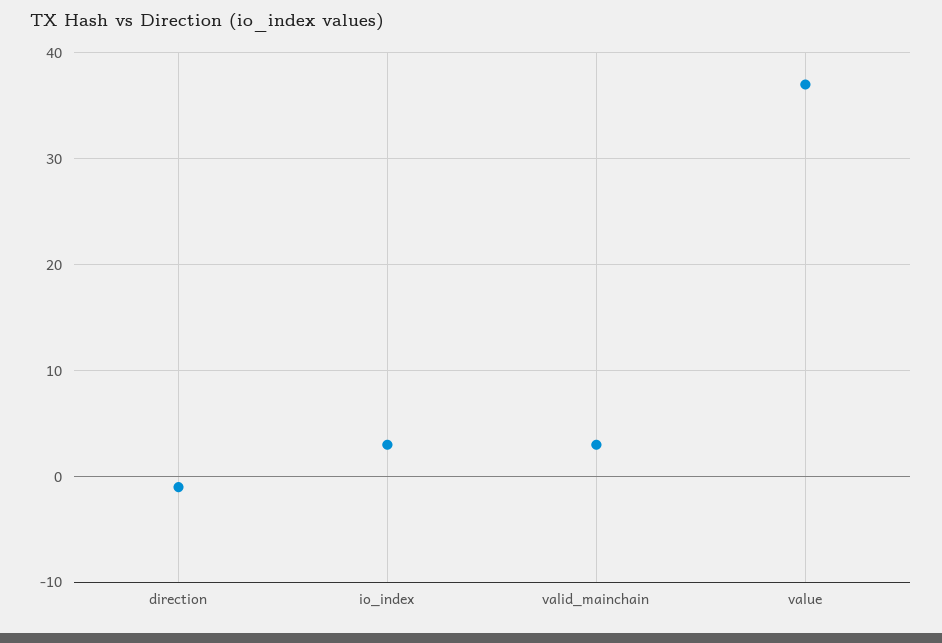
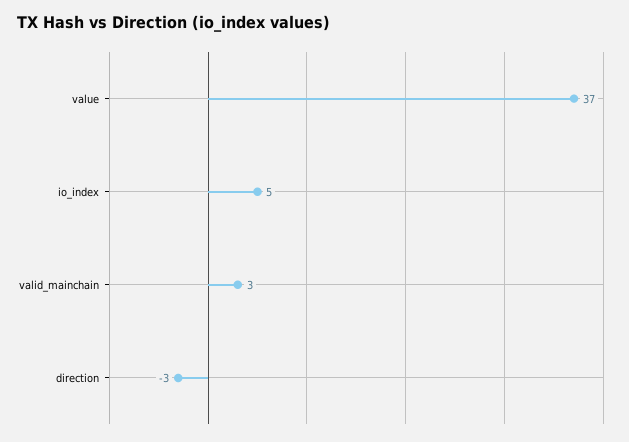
  {
-   "direction": -1,
+   "direction": -3,
-   "io_index": 3,
+   "io_index": 5,
    "valid_mainchain": 3,
    "value": 37
  }

